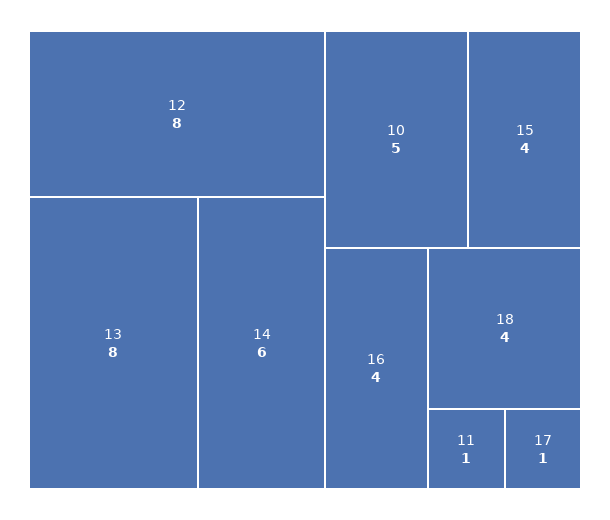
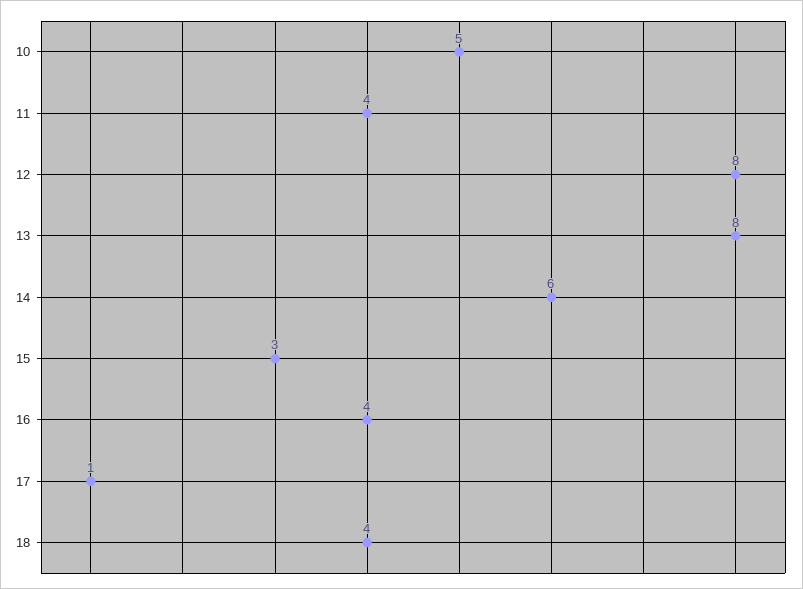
  {
    "12": 8,
    "13": 8,
    "14": 6,
    "10": 5,
-   "15": 4,
+   "15": 3,
    "16": 4,
    "18": 4,
-   "11": 1,
+   "11": 4,
    "17": 1
  }

